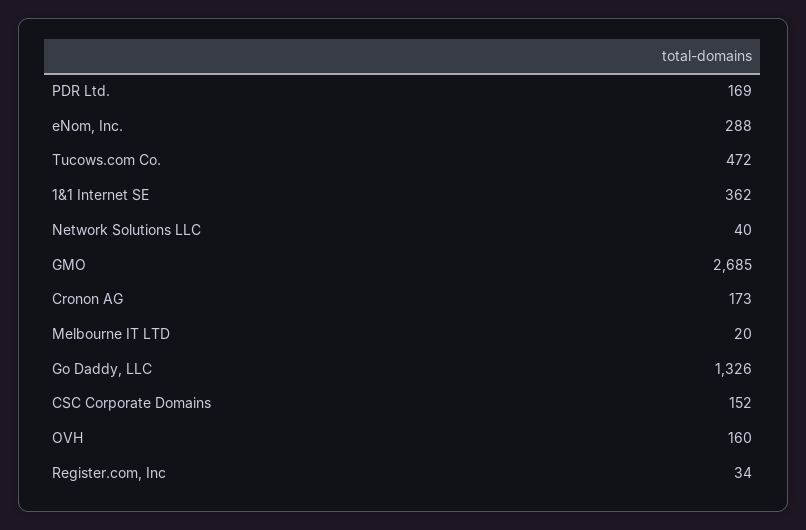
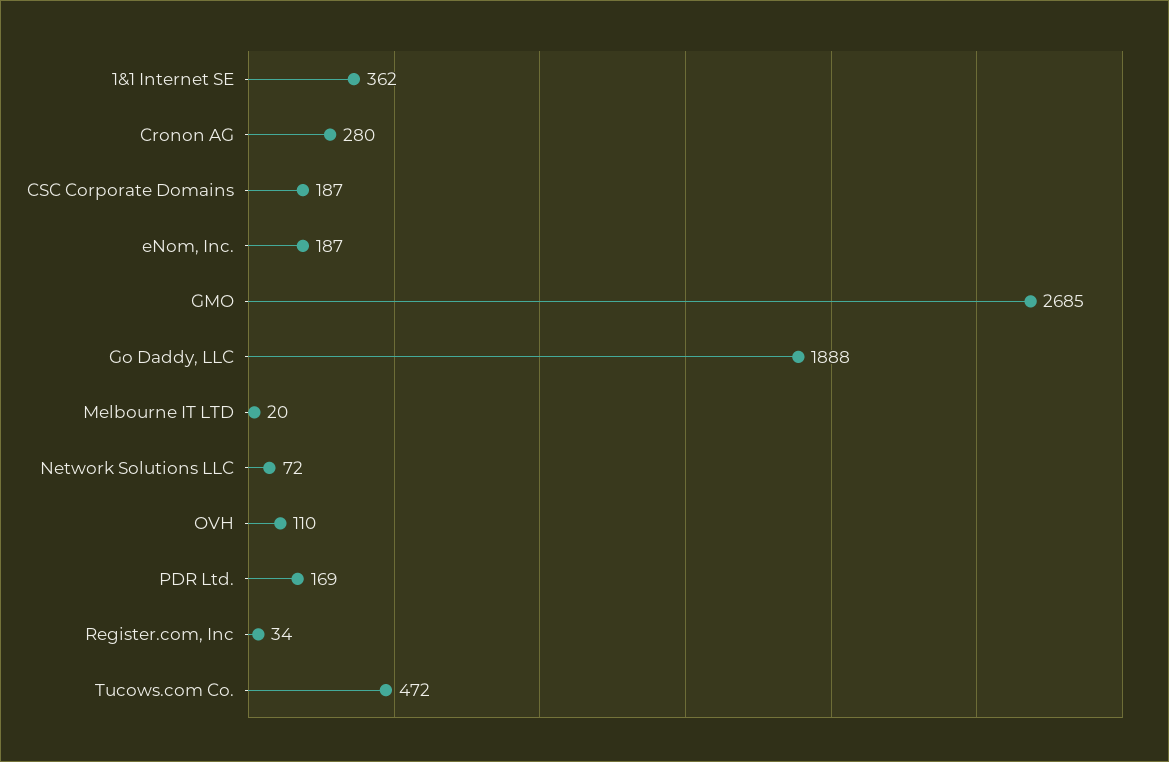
  {
    "PDR Ltd.": 169,
-   "eNom, Inc.": 288,
+   "eNom, Inc.": 187,
    "Tucows.com Co.": 472,
    "1&1 Internet SE": 362,
-   "Network Solutions LLC": 40,
+   "Network Solutions LLC": 72,
    "GMO": 2685,
-   "Cronon AG": 173,
+   "Cronon AG": 280,
    "Melbourne IT LTD": 20,
-   "Go Daddy, LLC": 1326,
+   "Go Daddy, LLC": 1888,
-   "CSC Corporate Domains": 152,
+   "CSC Corporate Domains": 187,
-   "OVH": 160,
+   "OVH": 110,
    "Register.com, Inc": 34
  }

